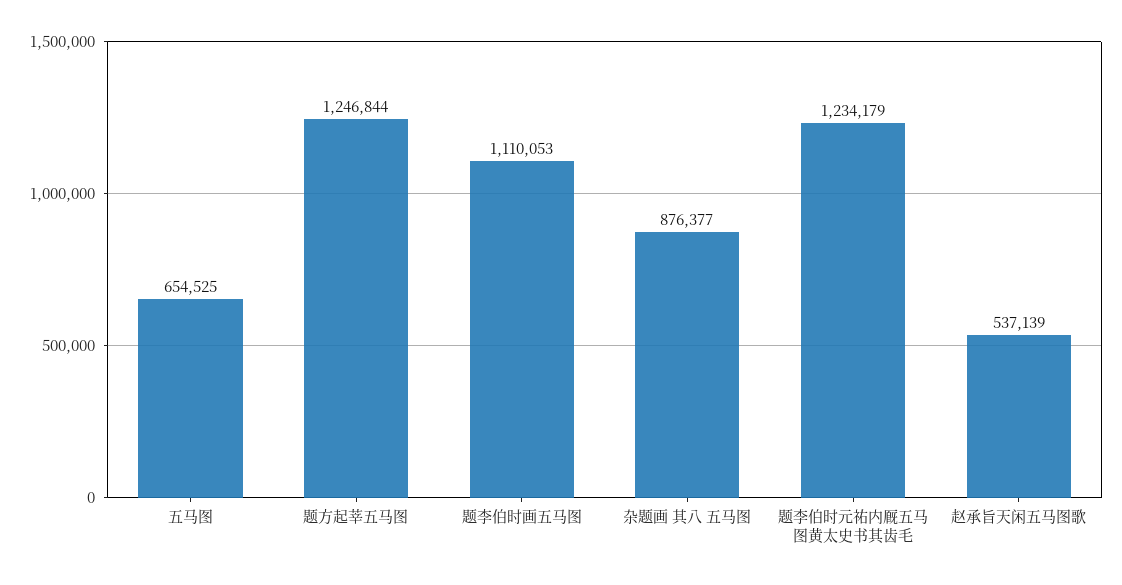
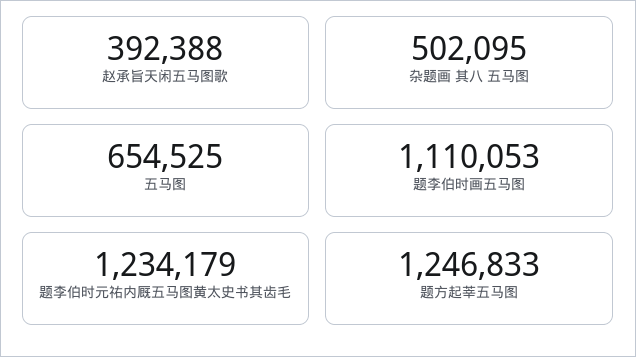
  {
    "五马图": 654525,
-   "题方起莘五马图": 1246844,
+   "题方起莘五马图": 1246833,
    "题李伯时画五马图": 1110053,
-   "杂题画 其八 五马图": 876377,
+   "杂题画 其八 五马图": 502095,
    "题李伯时元祐内厩五马图黄太史书其齿毛": 1234179,
-   "赵承旨天闲五马图歌": 537139
+   "赵承旨天闲五马图歌": 392388
  }

